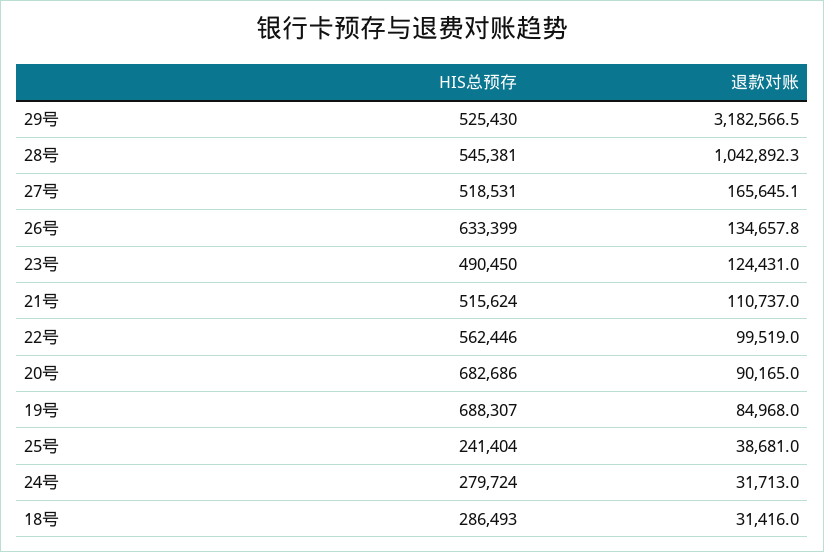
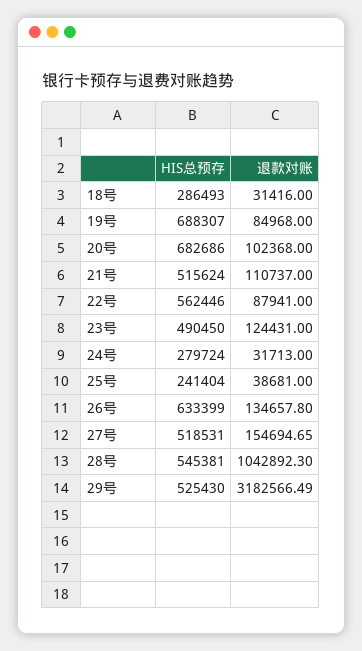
  {
    "HIS总预存": {
      "29号": 525430,
      "28号": 545381,
      "27号": 518531,
      "26号": 633399,
      "23号": 490450,
      "21号": 515624,
      "22号": 562446,
      "20号": 682686,
      "19号": 688307,
      "25号": 241404,
      "24号": 279724,
      "18号": 286493
    },
    "退款对账": {
      "29号": 3182566.49,
      "28号": 1042892.3,
-     "27号": 165645.1,
+     "27号": 154694.65,
      "26号": 134657.8,
      "23号": 124431,
      "21号": 110737,
-     "22号": 99519,
+     "22号": 87941,
-     "20号": 90165,
+     "20号": 102368,
      "19号": 84968,
      "25号": 38681,
      "24号": 31713,
      "18号": 31416
    }
  }

